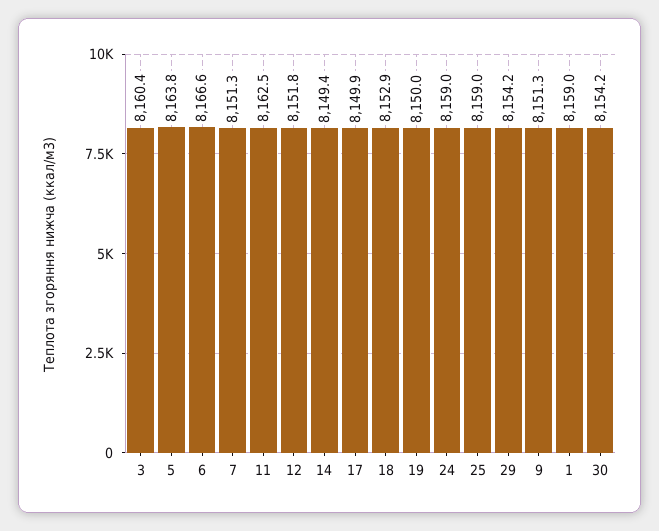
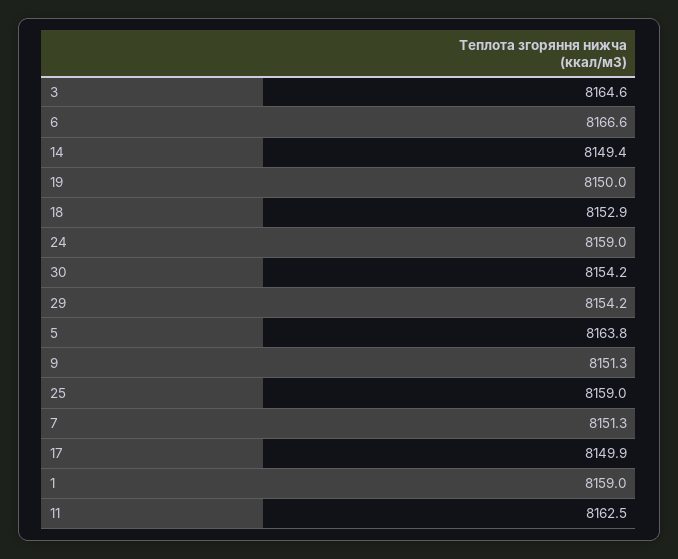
  {
-   "3": 8160.4,
+   "3": 8164.6,
    "5": 8163.8,
    "6": 8166.6,
    "7": 8151.3,
    "11": 8162.5,
-   "12": 8151.8,
    "14": 8149.4,
    "17": 8149.9,
    "18": 8152.9,
    "19": 8150,
    "24": 8159,
    "25": 8159,
    "29": 8154.2,
    "9": 8151.3,
    "1": 8159,
    "30": 8154.2
  }

